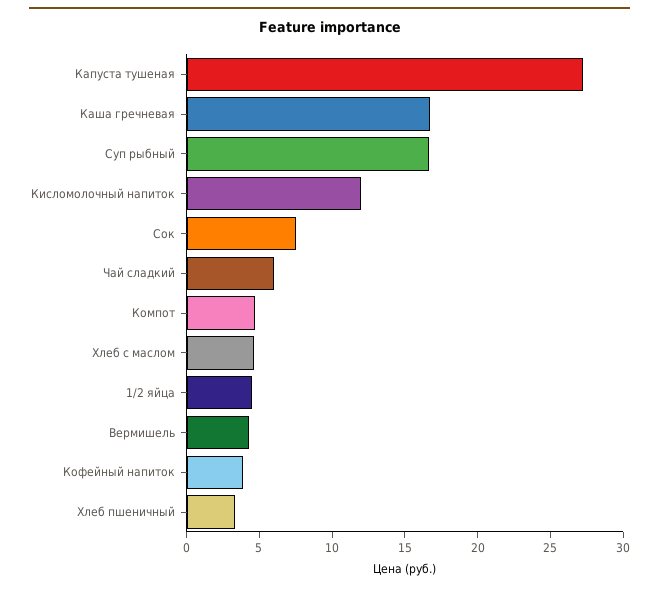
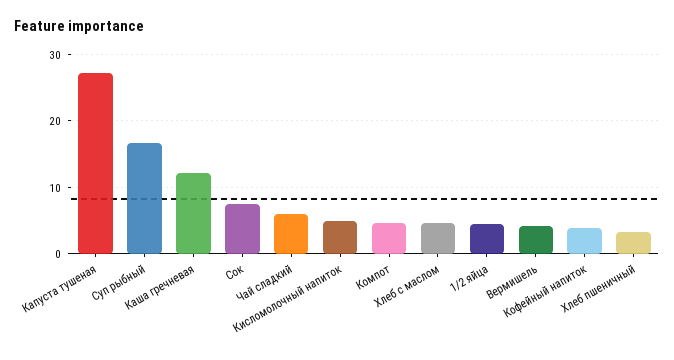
  {
    "Капуста тушеная": 27,
-   "Каша гречневая": 17,
+   "Каша гречневая": 12,
    "Суп рыбный": 17,
-   "Кисломолочный напиток": 12,
+   "Кисломолочный напиток": 5,
    "Сок": 8,
    "Чай сладкий": 6,
    "Компот": 5,
    "Хлеб с маслом": 5,
    "1/2 яйца": 5,
    "Вермишель": 4,
    "Кофейный напиток": 4,
    "Хлеб пшеничный": 3
  }

